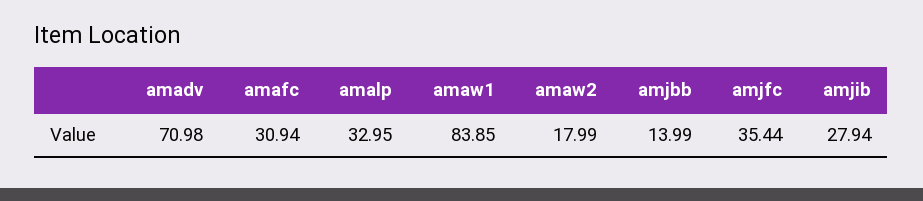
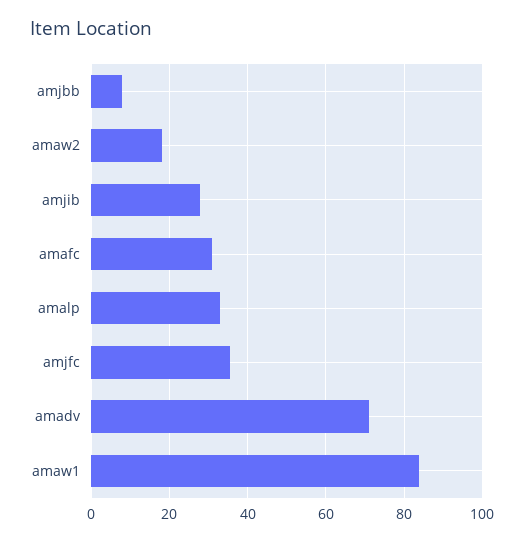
  {
    "amadv": 70.98,
    "amafc": 30.94,
    "amalp": 32.95,
    "amaw1": 83.85,
    "amaw2": 17.99,
-   "amjbb": 13.99,
+   "amjbb": 8,
    "amjfc": 35.44,
    "amjib": 27.94
  }

